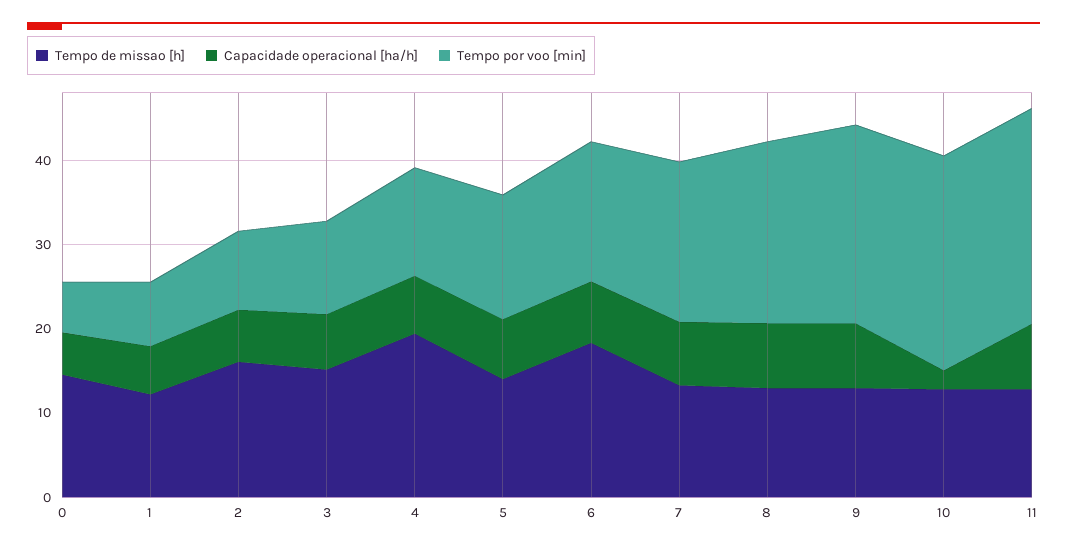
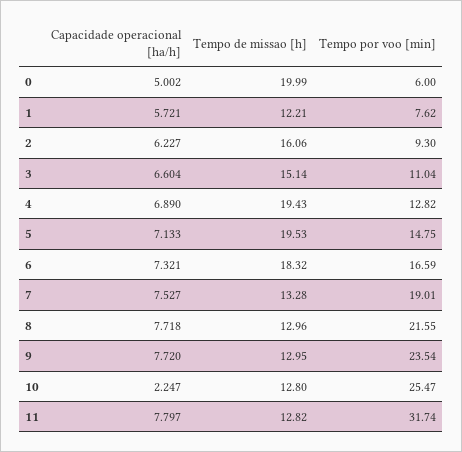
  {
    "Tempo de missao [h]": {
-     "0": 14,
+     "0": 19.99,
      "1": 12.21,
      "2": 16.06,
      "3": 15.14,
      "4": 19.43,
-     "5": 14,
+     "5": 19.53,
      "6": 18.32,
      "7": 13.28,
      "8": 12.96,
      "9": 12.95,
      "10": 12.8,
      "11": 12.82
    },
    "Capacidade operacional [ha/h]": {
      "0": 5.002,
      "1": 5.721,
      "2": 6.227,
      "3": 6.604,
      "4": 6.89,
      "5": 7.133,
      "6": 7.321,
      "7": 7.527,
      "8": 7.718,
      "9": 7.72,
      "10": 2.247,
      "11": 7.797
    },
    "Tempo por voo [min]": {
      "0": 6,
      "1": 7.62,
      "2": 9.3,
      "3": 11.04,
      "4": 12.82,
      "5": 14.75,
      "6": 16.59,
      "7": 19.01,
      "8": 21.55,
      "9": 23.54,
      "10": 25.47,
-     "11": 26
+     "11": 31.74
    }
  }

